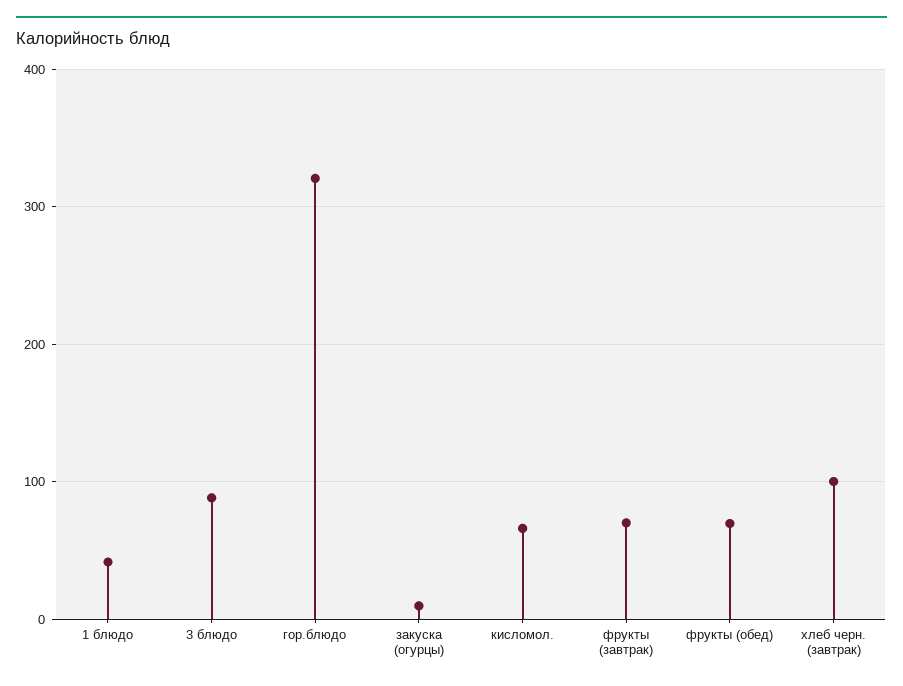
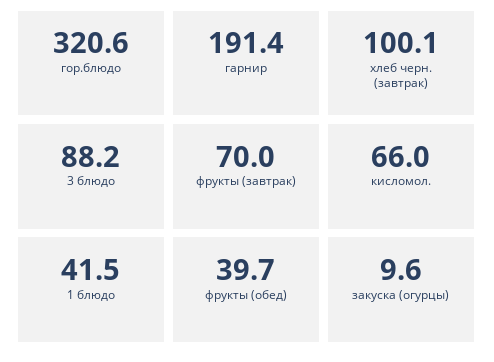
  {
    "1 блюдо": 41.5,
    "3 блюдо": 88.2,
    "гор.блюдо": 320.6,
    "закуска (огурцы)": 9.6,
    "кисломол.": 66,
    "фрукты (завтрак)": 70,
-   "фрукты (обед)": 70,
+   "фрукты (обед)": 39.7,
-   "хлеб черн. (завтрак)": 100.1
+   "хлеб черн. (завтрак)": 100.1,
+   "гарнир": 191.4
  }

